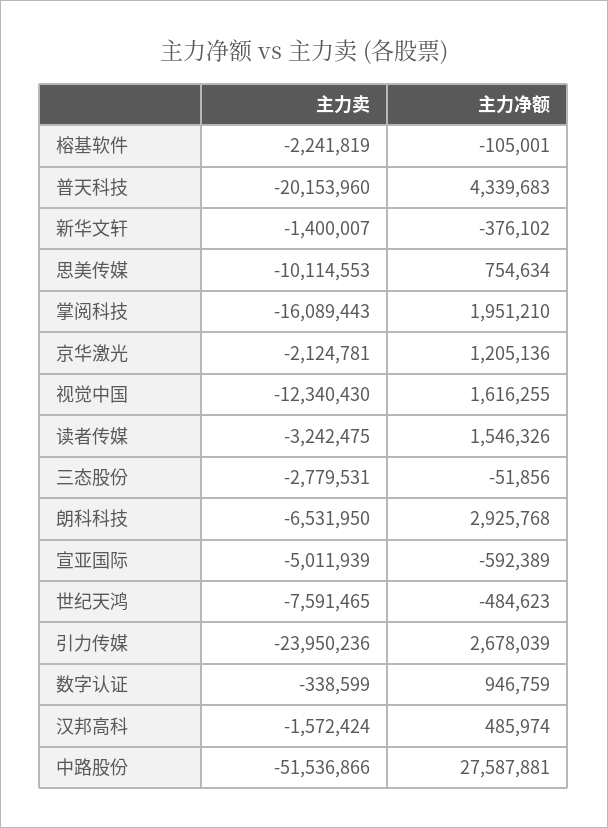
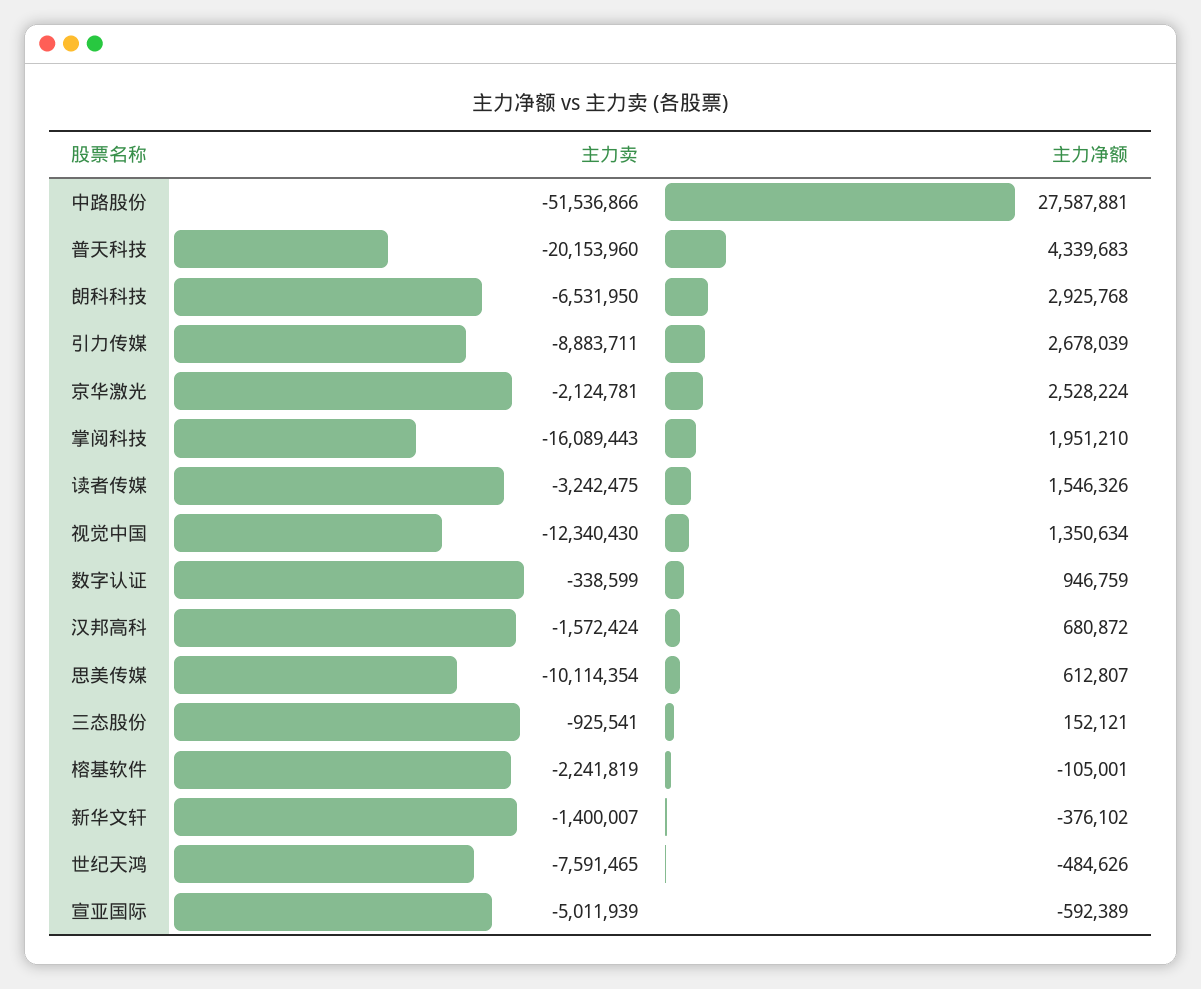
  {
    "主力卖": {
      "榕基软件": -2241819,
      "普天科技": -20153960,
      "新华文轩": -1400007,
-     "思美传媒": -10114553,
+     "思美传媒": -10114354,
      "掌阅科技": -16089443,
      "京华激光": -2124781,
      "视觉中国": -12340430,
      "读者传媒": -3242475,
-     "三态股份": -2779531,
+     "三态股份": -925541,
      "朗科科技": -6531950,
      "宣亚国际": -5011939,
      "世纪天鸿": -7591465,
-     "引力传媒": -23950236,
+     "引力传媒": -8883711,
      "数字认证": -338599,
      "汉邦高科": -1572424,
      "中路股份": -51536866
    },
    "主力净额": {
      "榕基软件": -105001,
      "普天科技": 4339683,
      "新华文轩": -376102,
-     "思美传媒": 754634,
+     "思美传媒": 612807,
      "掌阅科技": 1951210,
-     "京华激光": 1205136,
+     "京华激光": 2528224,
-     "视觉中国": 1616255,
+     "视觉中国": 1350634,
      "读者传媒": 1546326,
-     "三态股份": -51856,
+     "三态股份": 152121,
      "朗科科技": 2925768,
      "宣亚国际": -592389,
-     "世纪天鸿": -484623,
+     "世纪天鸿": -484626,
      "引力传媒": 2678039,
      "数字认证": 946759,
-     "汉邦高科": 485974,
+     "汉邦高科": 680872,
      "中路股份": 27587881
    }
  }

